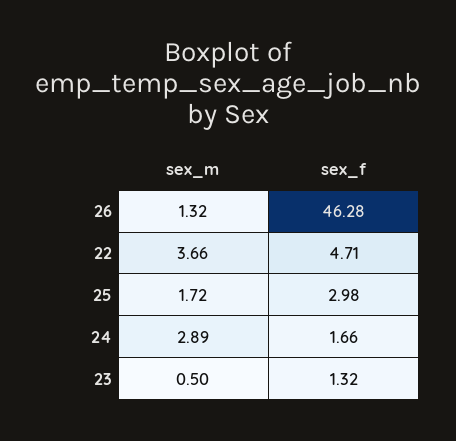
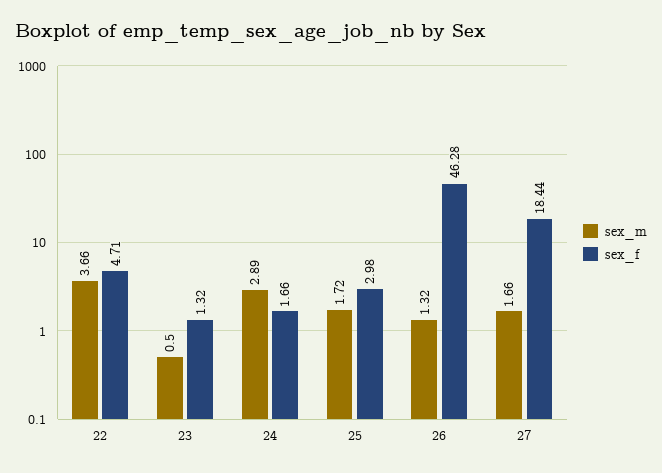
  {
    "sex_m": {
      "26": 1.32,
      "22": 3.66,
      "25": 1.72,
      "24": 2.89,
-     "23": 0.5
+     "23": 0.5,
+     "27": 1.66
    },
    "sex_f": {
      "26": 46.28,
      "22": 4.71,
      "25": 2.98,
      "24": 1.66,
-     "23": 1.32
+     "23": 1.32,
+     "27": 18.44
    }
  }

